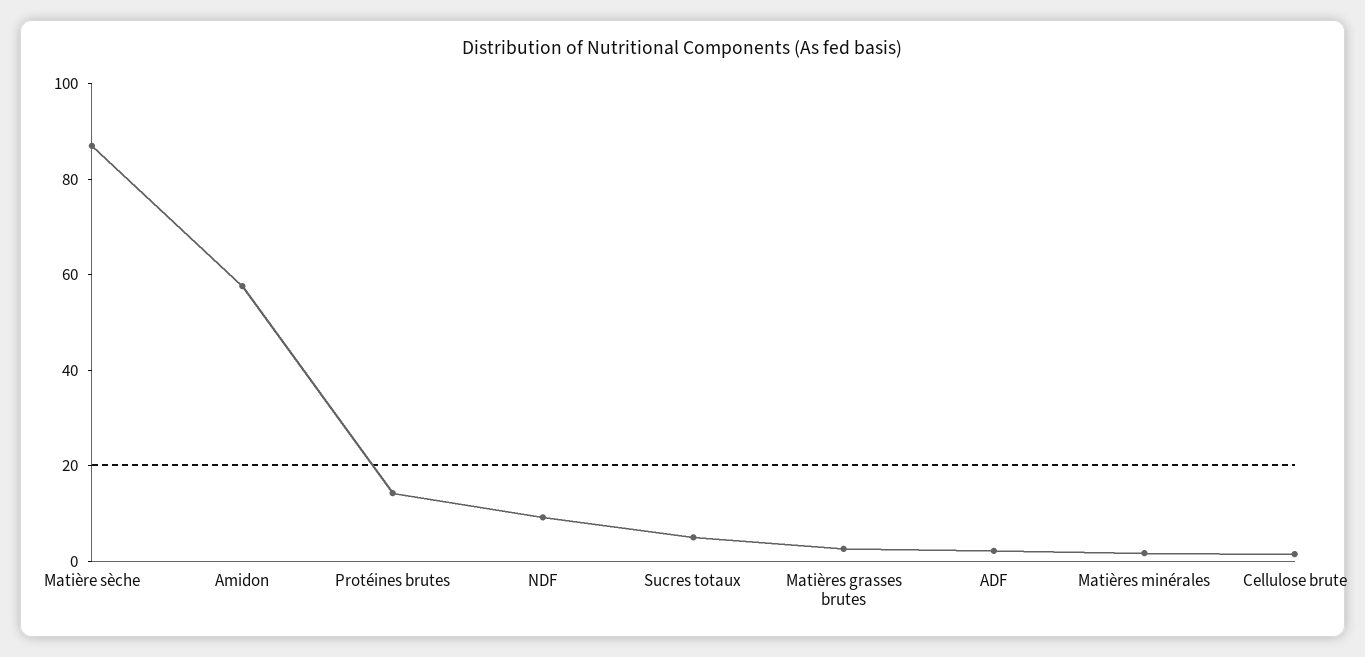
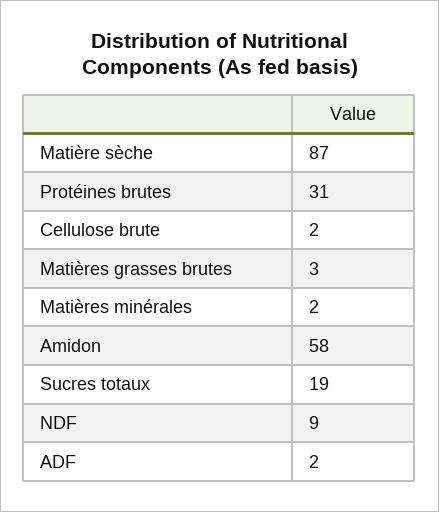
  {
    "Matière sèche": 87,
    "Amidon": 58,
-   "Protéines brutes": 15,
+   "Protéines brutes": 31,
    "NDF": 9,
-   "Sucres totaux": 5,
+   "Sucres totaux": 19,
    "Matières grasses brutes": 3,
    "ADF": 2,
    "Matières minérales": 2,
    "Cellulose brute": 2
  }

